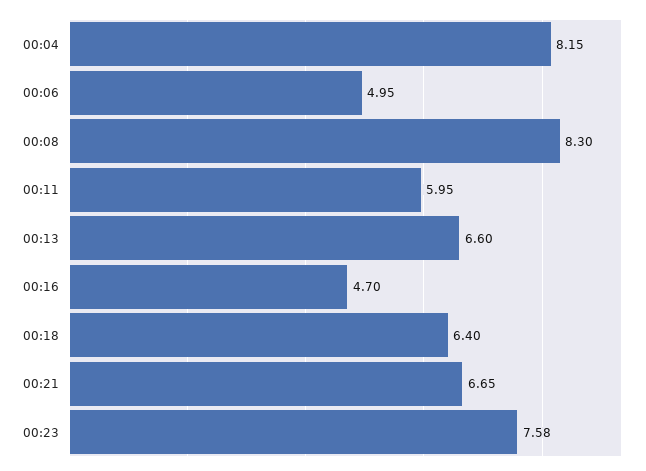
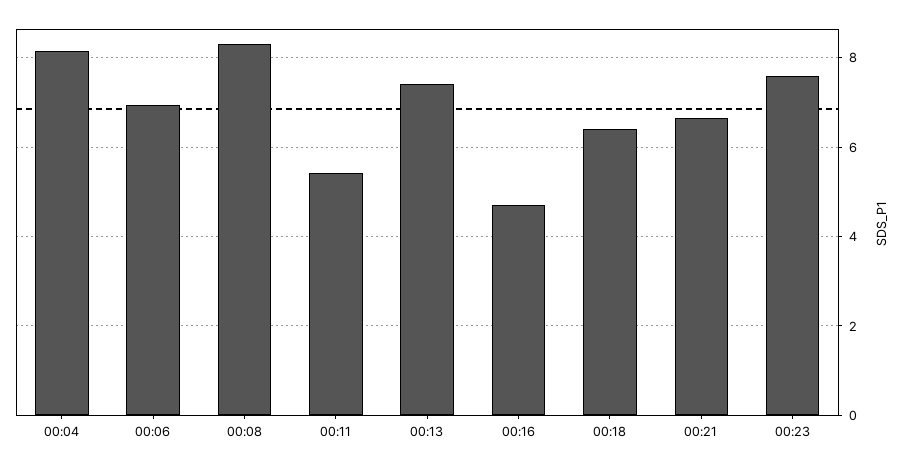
  {
    "00:04": 8.15,
-   "00:06": 4.95,
+   "00:06": 7,
    "00:08": 8.3,
-   "00:11": 5.95,
+   "00:11": 5.4,
-   "00:13": 6.6,
+   "00:13": 7.4,
    "00:16": 4.7,
    "00:18": 6.4,
    "00:21": 6.65,
    "00:23": 7.58
  }

